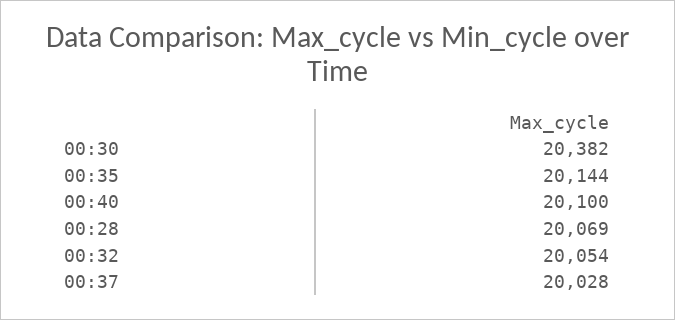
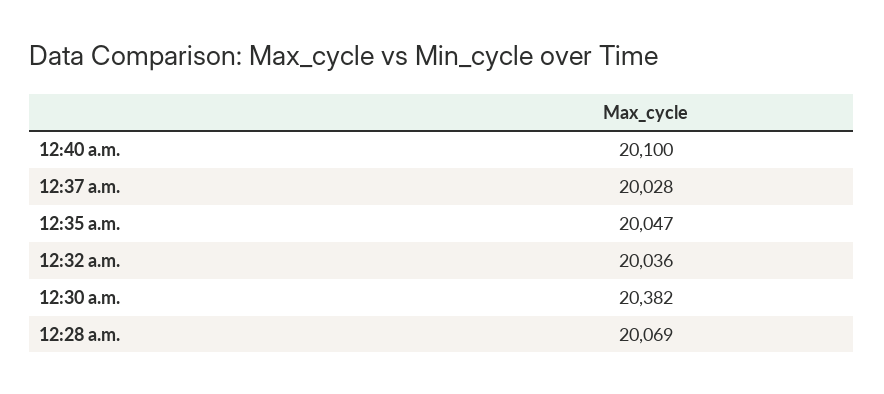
  {
    "00:30": 20382,
-   "00:35": 20144,
+   "00:35": 20047,
    "00:40": 20100,
    "00:28": 20069,
-   "00:32": 20054,
+   "00:32": 20036,
    "00:37": 20028
  }

